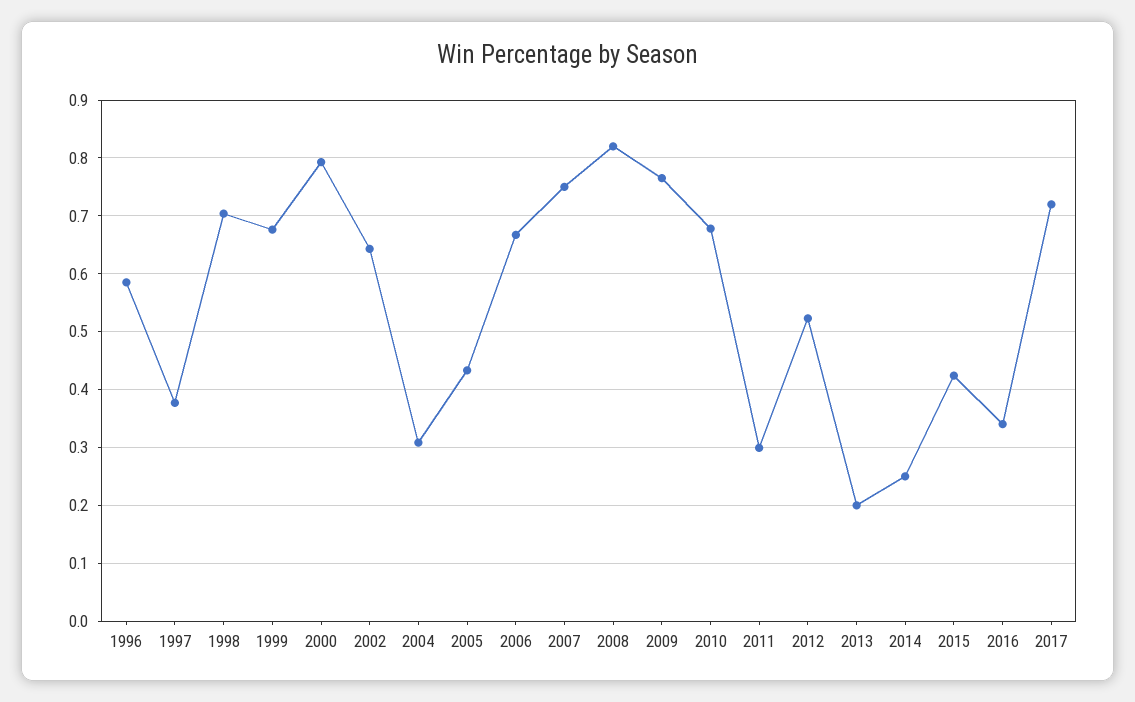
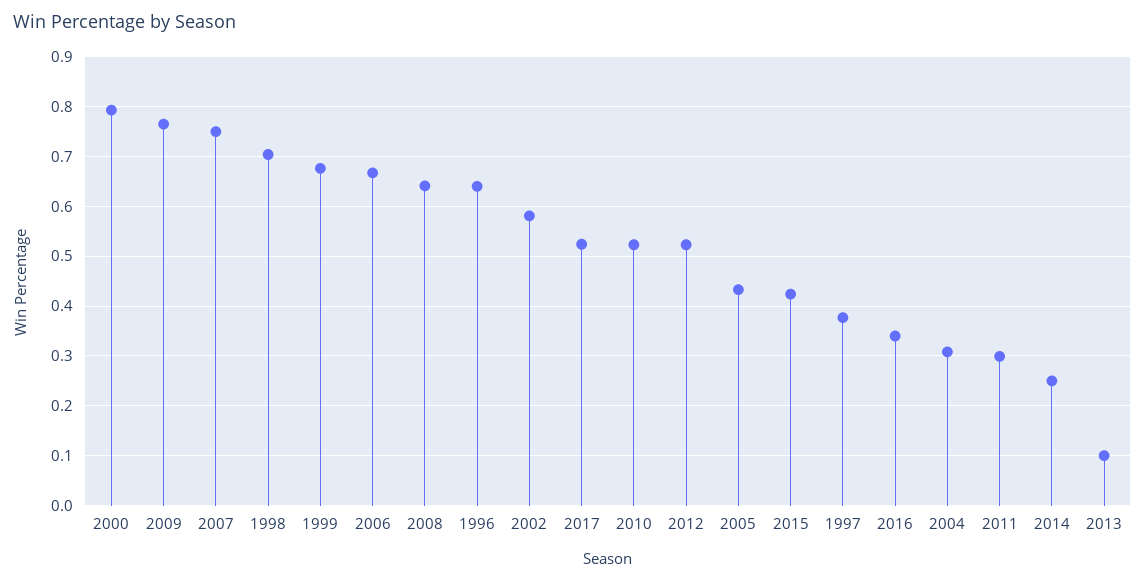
  {
-   "1996": 0.58,
+   "1996": 0.64,
    "1997": 0.38,
    "1998": 0.7,
    "1999": 0.68,
    "2000": 0.8,
-   "2002": 0.64,
+   "2002": 0.58,
    "2004": 0.3,
    "2005": 0.44,
    "2006": 0.66,
    "2007": 0.76,
-   "2008": 0.82,
+   "2008": 0.64,
    "2009": 0.76,
-   "2010": 0.68,
+   "2010": 0.52,
    "2011": 0.3,
    "2012": 0.52,
-   "2013": 0.2,
+   "2013": 0.1,
    "2014": 0.26,
    "2015": 0.42,
    "2016": 0.34,
-   "2017": 0.72
+   "2017": 0.52
  }

